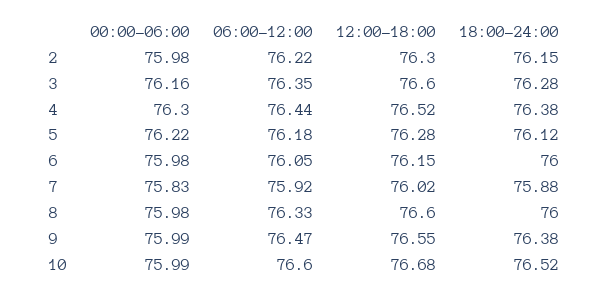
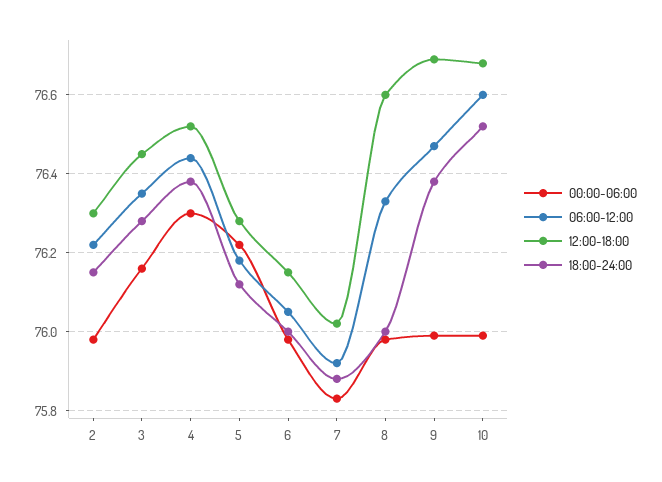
  {
    "00:00-06:00": {
      "2": 75.98,
      "3": 76.16,
      "4": 76.3,
      "5": 76.22,
      "6": 75.98,
      "7": 75.83,
      "8": 75.98,
      "9": 75.99,
      "10": 75.99
    },
    "06:00-12:00": {
      "2": 76.22,
      "3": 76.35,
      "4": 76.44,
      "5": 76.18,
      "6": 76.05,
      "7": 75.92,
      "8": 76.33,
      "9": 76.47,
      "10": 76.6
    },
    "12:00-18:00": {
      "2": 76.3,
-     "3": 76.6,
+     "3": 76.45,
      "4": 76.52,
      "5": 76.28,
      "6": 76.15,
      "7": 76.02,
      "8": 76.6,
-     "9": 76.55,
+     "9": 76.7,
      "10": 76.68
    },
    "18:00-24:00": {
      "2": 76.15,
      "3": 76.28,
      "4": 76.38,
      "5": 76.12,
      "6": 76,
      "7": 75.88,
      "8": 76,
      "9": 76.38,
      "10": 76.52
    }
  }

